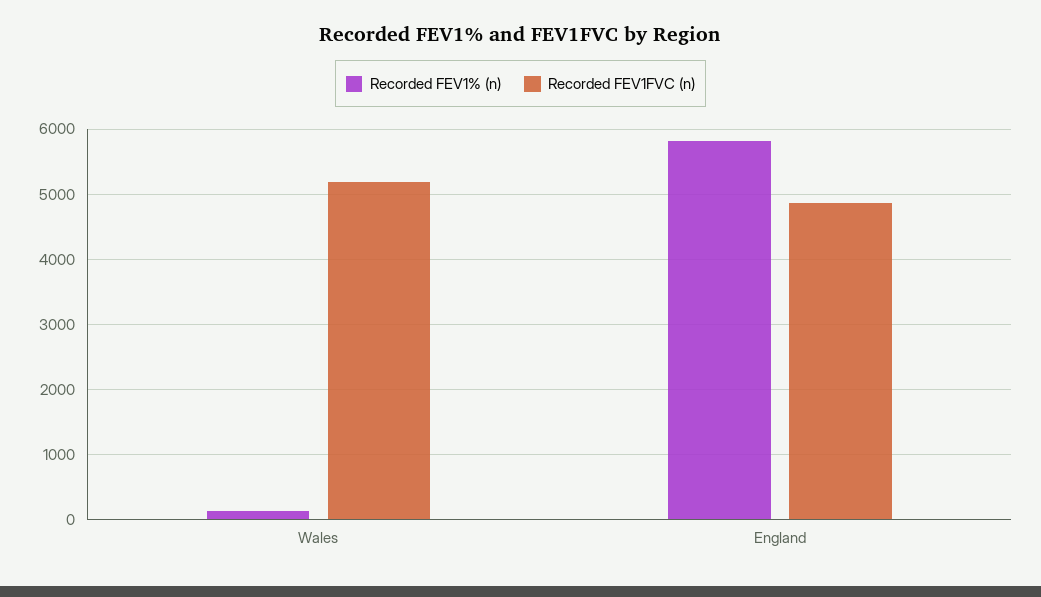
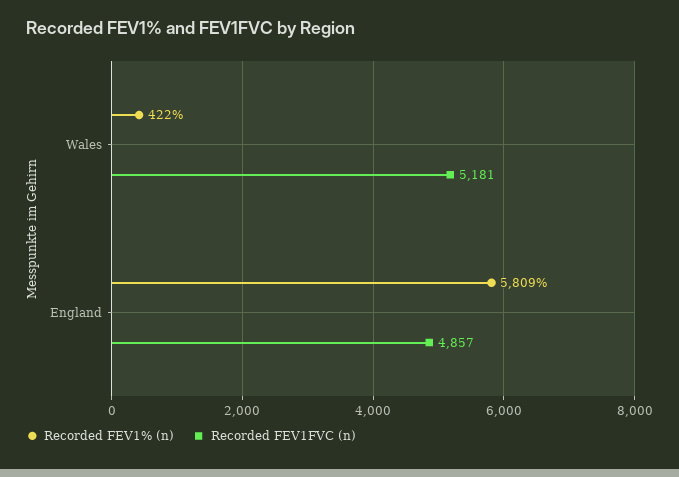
  {
    "Recorded FEV1% (n)": {
-     "Wales": 100,
+     "Wales": 422,
      "England": 5809
    },
    "Recorded FEV1FVC (n)": {
      "Wales": 5181,
      "England": 4857
    }
  }

